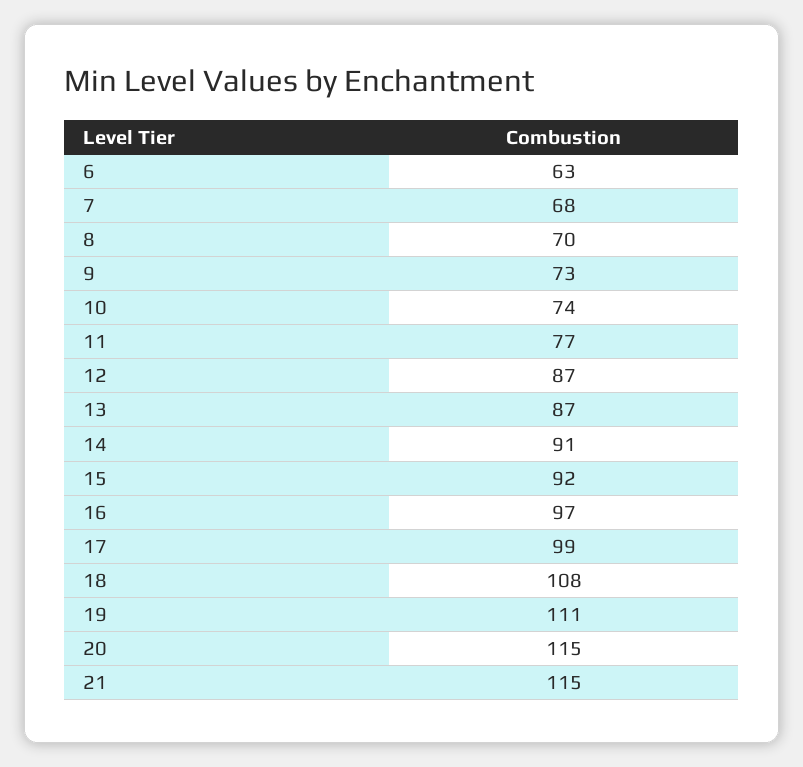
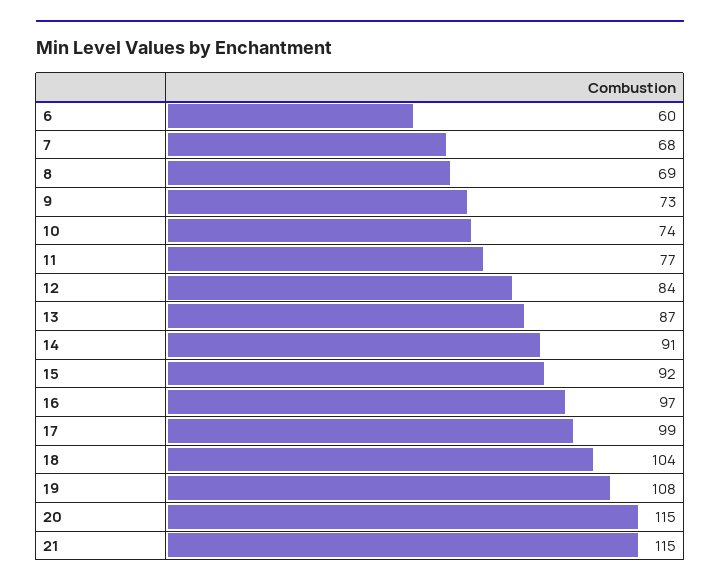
  {
-   "6": 63,
+   "6": 60,
    "7": 68,
-   "8": 70,
+   "8": 69,
    "9": 73,
    "10": 74,
    "11": 77,
-   "12": 87,
+   "12": 84,
    "13": 87,
    "14": 91,
    "15": 92,
    "16": 97,
    "17": 99,
-   "18": 108,
+   "18": 104,
-   "19": 111,
+   "19": 108,
    "20": 115,
    "21": 115
  }

